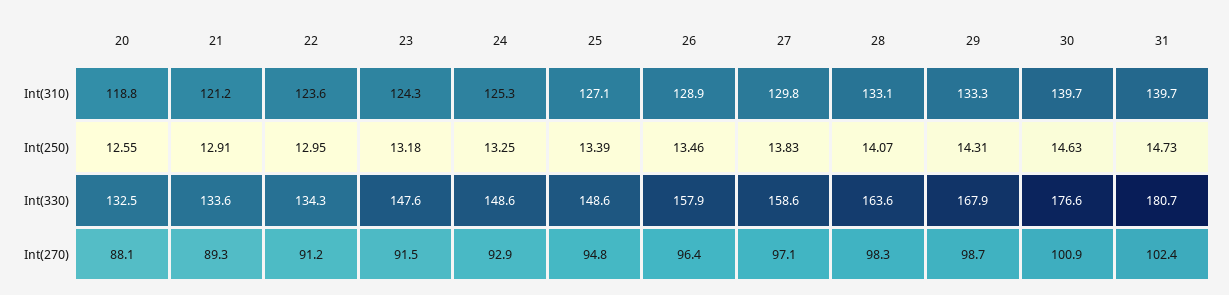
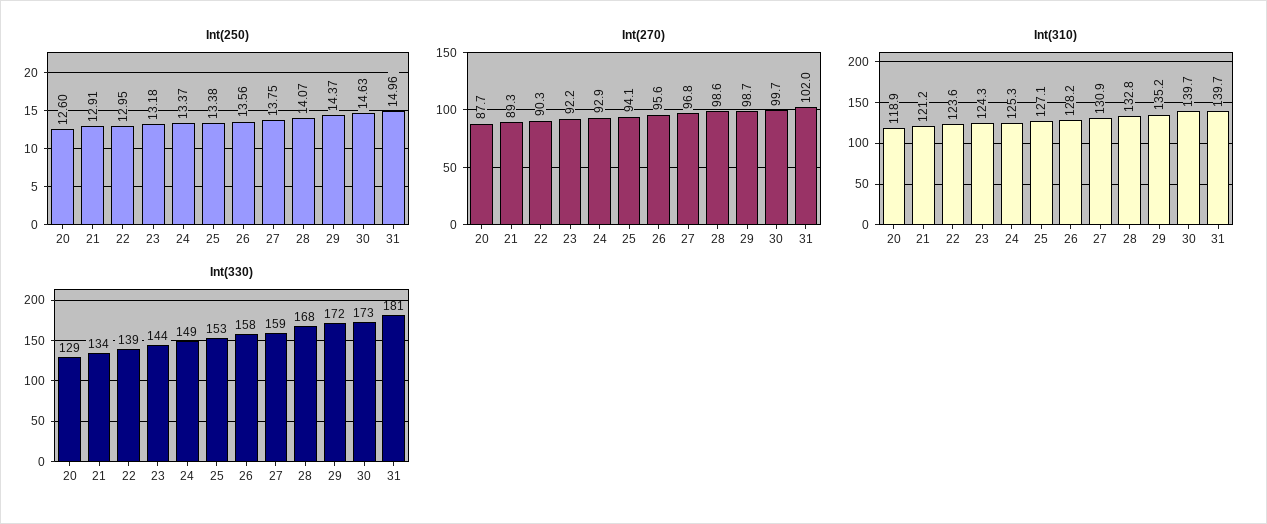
  {
    "Int(310)": {
-     "20": 118.8,
+     "20": 118.9,
      "21": 121.2,
      "22": 123.6,
      "23": 124.3,
      "24": 125.3,
      "25": 127.1,
-     "26": 128.9,
+     "26": 128.2,
-     "27": 129.8,
+     "27": 130.9,
-     "28": 133.1,
+     "28": 132.8,
-     "29": 133.3,
+     "29": 135.2,
      "30": 139.7,
      "31": 139.7
    },
    "Int(250)": {
-     "20": 12.55,
+     "20": 12.6,
      "21": 12.91,
      "22": 12.95,
      "23": 13.18,
-     "24": 13.25,
+     "24": 13.37,
-     "25": 13.39,
+     "25": 13.38,
-     "26": 13.46,
+     "26": 13.56,
-     "27": 13.83,
+     "27": 13.75,
      "28": 14.07,
-     "29": 14.31,
+     "29": 14.37,
      "30": 14.63,
-     "31": 14.73
+     "31": 14.96
    },
    "Int(330)": {
-     "20": 132.5,
+     "20": 129,
      "21": 133.6,
-     "22": 134.3,
+     "22": 139,
-     "23": 147.6,
+     "23": 144,
      "24": 148.6,
-     "25": 148.6,
+     "25": 153,
      "26": 157.9,
      "27": 158.6,
-     "28": 163.6,
+     "28": 168,
-     "29": 167.9,
+     "29": 172,
-     "30": 176.6,
+     "30": 173,
      "31": 180.7
    },
    "Int(270)": {
-     "20": 88.1,
+     "20": 87.7,
      "21": 89.3,
-     "22": 91.2,
+     "22": 90.3,
-     "23": 91.5,
+     "23": 92.2,
      "24": 92.9,
-     "25": 94.8,
+     "25": 94.1,
-     "26": 96.4,
+     "26": 95.6,
-     "27": 97.1,
+     "27": 96.8,
-     "28": 98.3,
+     "28": 98.6,
      "29": 98.7,
-     "30": 100.9,
+     "30": 99.7,
-     "31": 102.4
+     "31": 102
    }
  }

